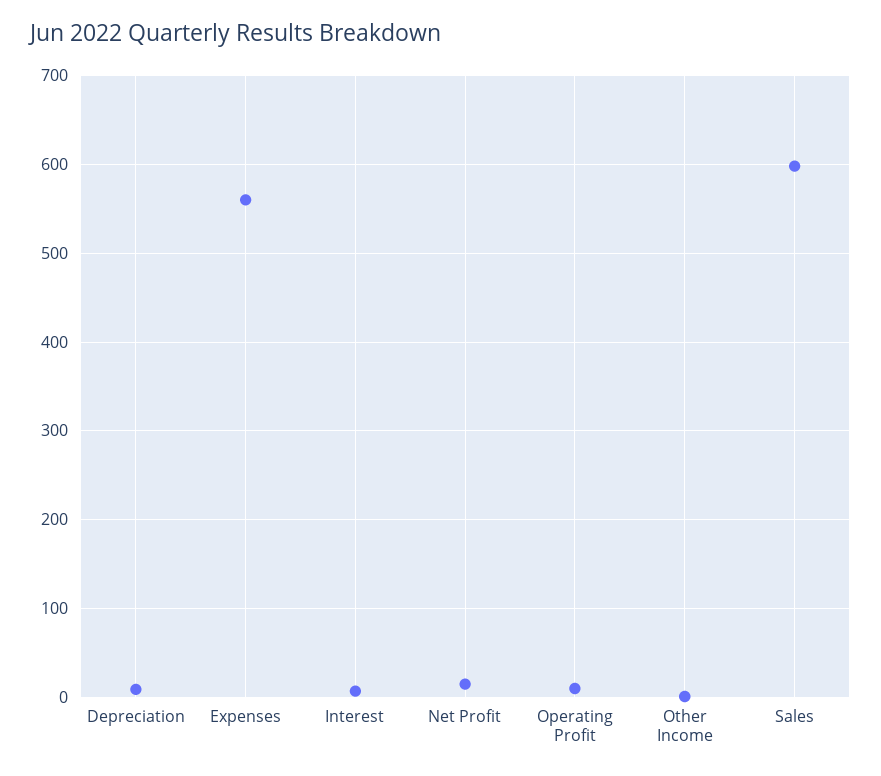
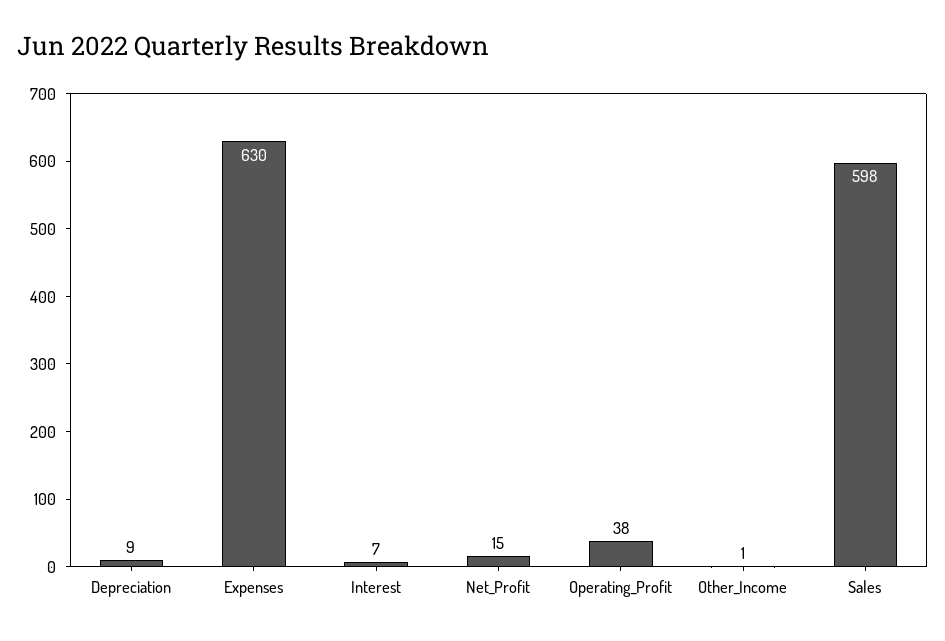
  {
    "Depreciation": 9,
-   "Expenses": 560,
+   "Expenses": 630,
    "Interest": 7,
    "Net Profit": 15,
-   "Operating Profit": 10,
+   "Operating Profit": 38,
    "Other Income": 1,
    "Sales": 598
  }

